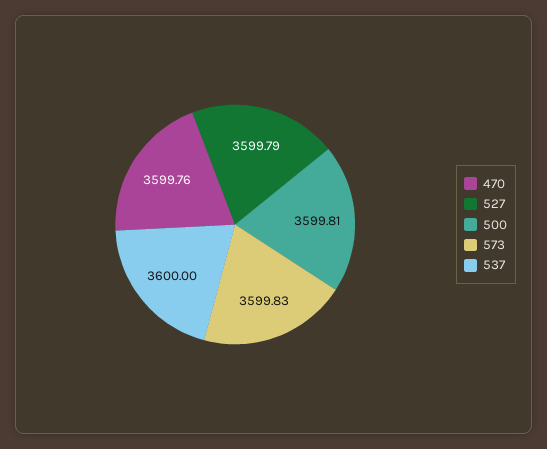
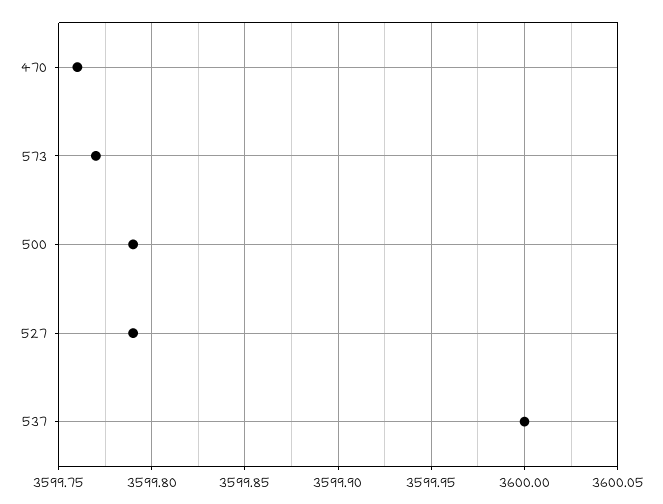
  {
    "470": 3599.76,
    "527": 3599.79,
-   "500": 3599.81,
+   "500": 3599.79,
-   "573": 3599.83,
+   "573": 3599.77,
    "537": 3600
  }

